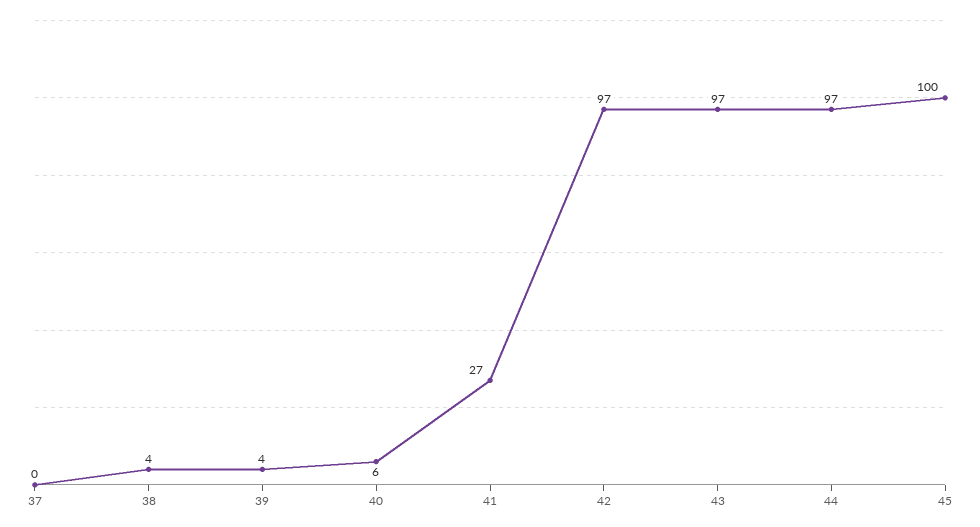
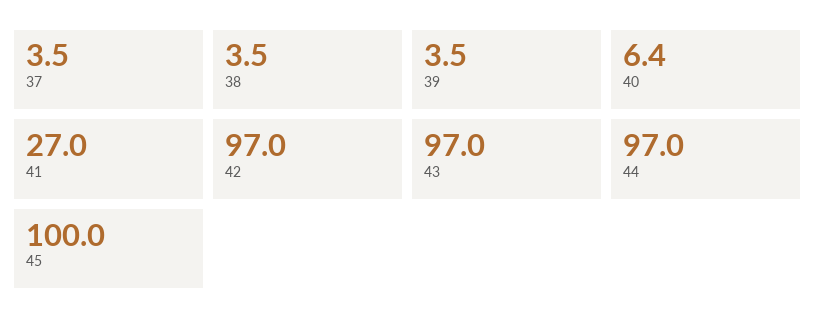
  {
-   "37": 0,
+   "37": 3.5,
    "38": 3.5,
    "39": 3.5,
    "40": 6.4,
    "41": 27,
    "42": 97,
    "43": 97,
    "44": 97,
    "45": 100
  }

